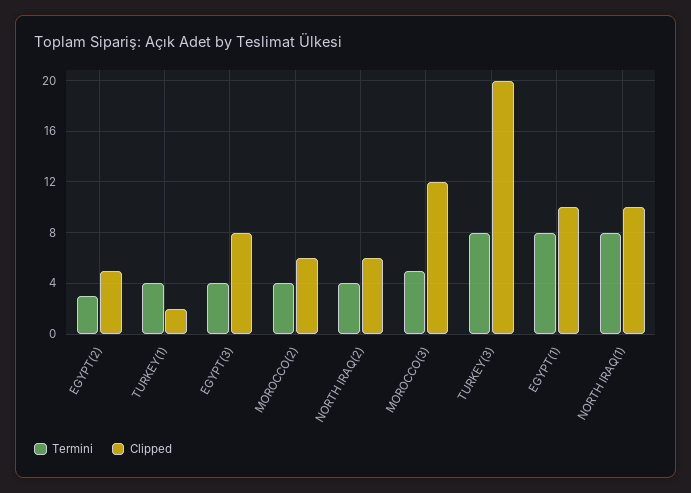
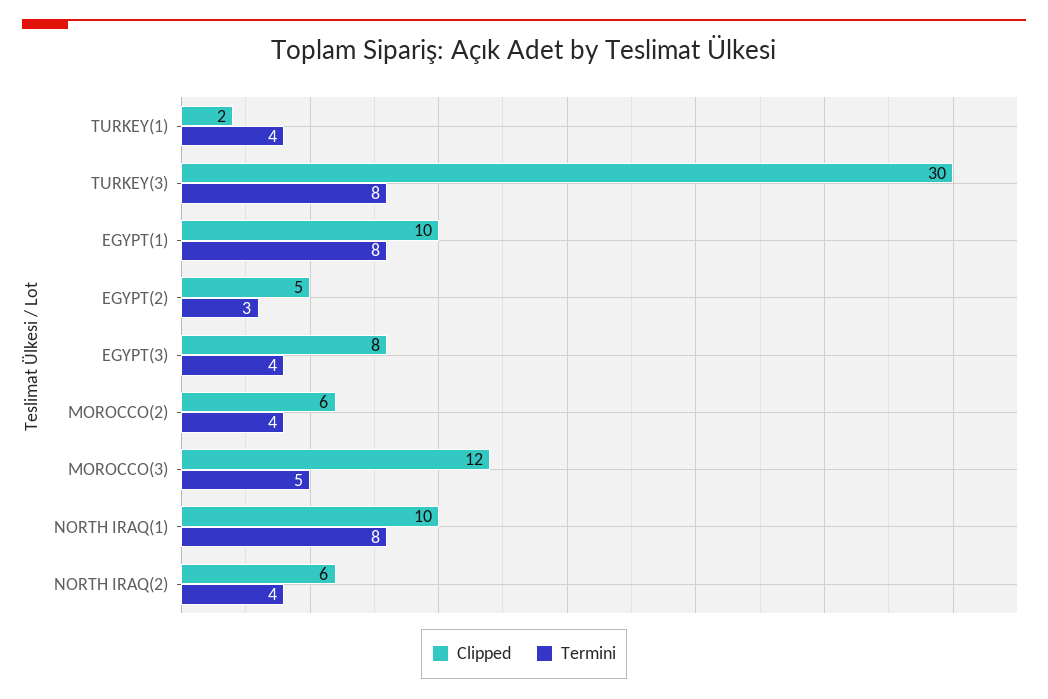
  {
    "Termini": {
      "EGYPT(2)": 3,
      "TURKEY(1)": 4,
      "EGYPT(3)": 4,
      "MOROCCO(2)": 4,
      "NORTH IRAQ(2)": 4,
      "MOROCCO(3)": 5,
      "TURKEY(3)": 8,
      "EGYPT(1)": 8,
      "NORTH IRAQ(1)": 8
    },
    "Clipped": {
      "EGYPT(2)": 5,
      "TURKEY(1)": 2,
      "EGYPT(3)": 8,
      "MOROCCO(2)": 6,
      "NORTH IRAQ(2)": 6,
      "MOROCCO(3)": 12,
-     "TURKEY(3)": 20,
+     "TURKEY(3)": 30,
      "EGYPT(1)": 10,
      "NORTH IRAQ(1)": 10
    }
  }

